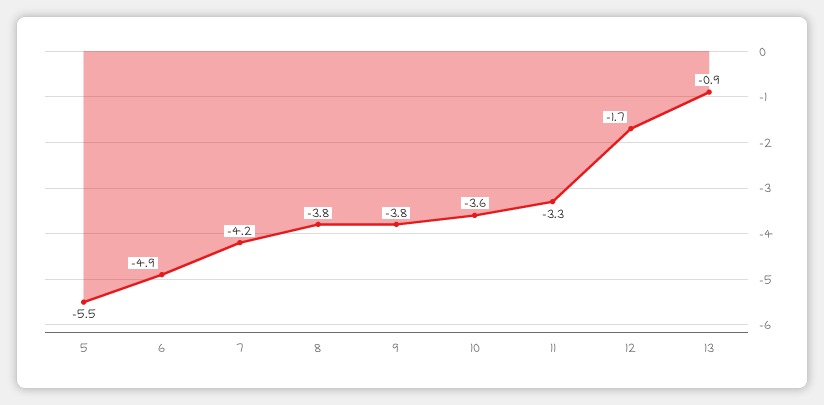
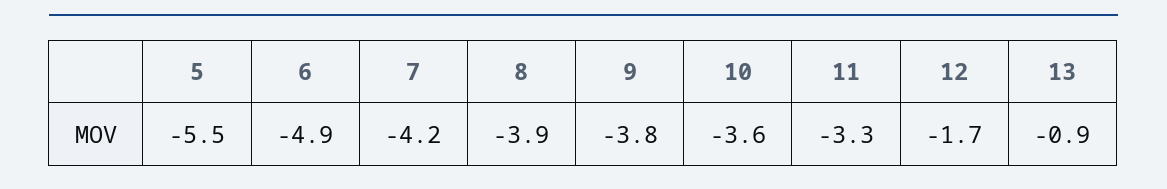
  {
    "5": -5.5,
    "6": -4.9,
    "7": -4.2,
-   "8": -3.8,
+   "8": -3.9,
    "9": -3.8,
    "10": -3.6,
    "11": -3.3,
    "12": -1.7,
    "13": -0.9
  }

